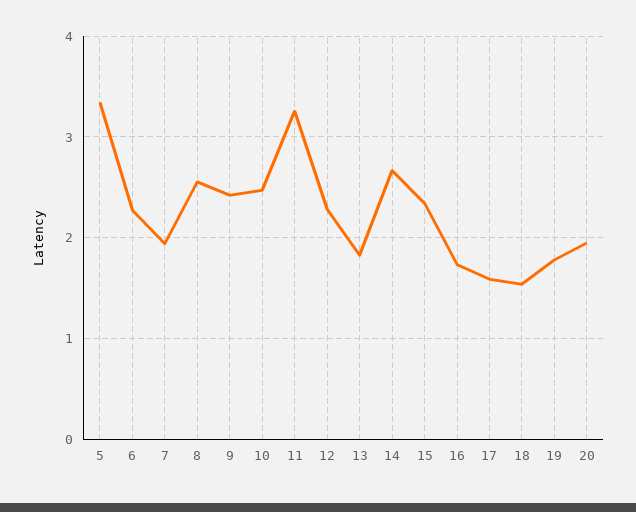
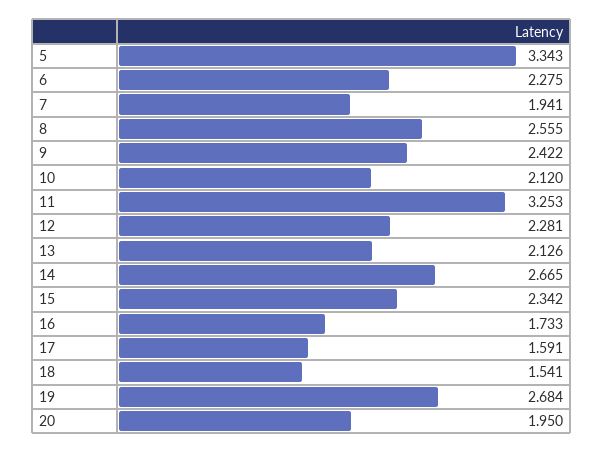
  {
    "5": 3.343,
    "6": 2.275,
    "7": 1.941,
    "8": 2.555,
    "9": 2.422,
-   "10": 2.5,
+   "10": 2.12,
    "11": 3.253,
    "12": 2.281,
-   "13": 1.8,
+   "13": 2.126,
    "14": 2.665,
    "15": 2.342,
    "16": 1.733,
    "17": 1.591,
    "18": 1.541,
-   "19": 1.8,
+   "19": 2.684,
    "20": 1.95
  }

